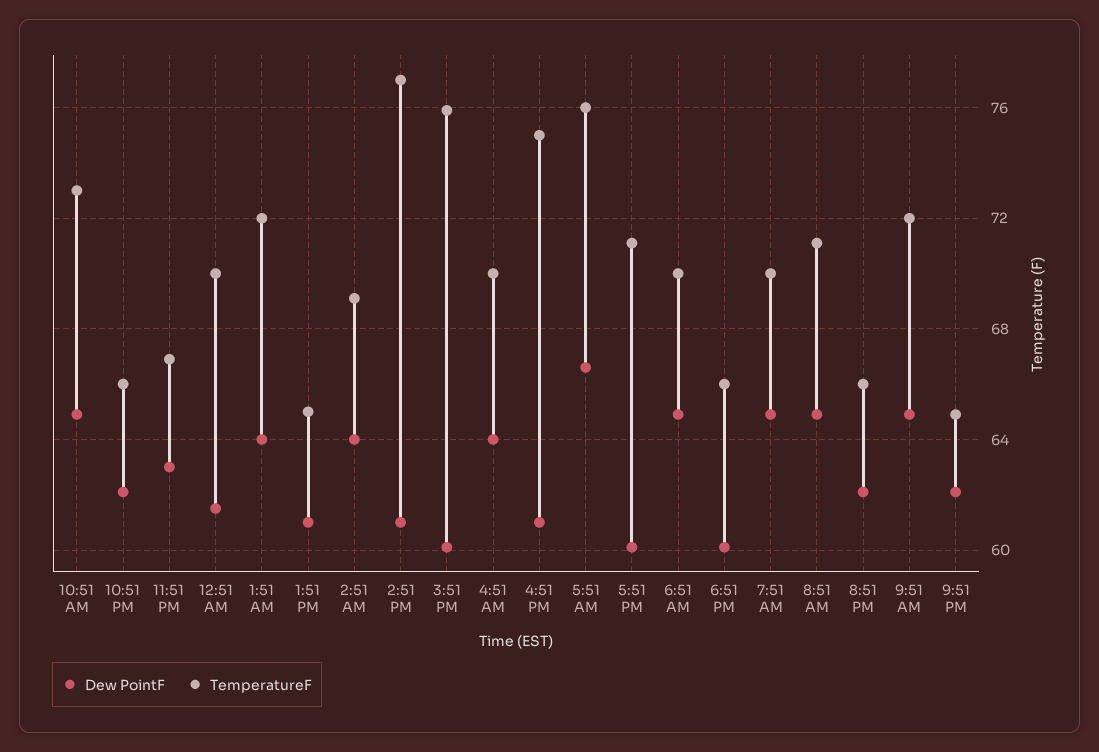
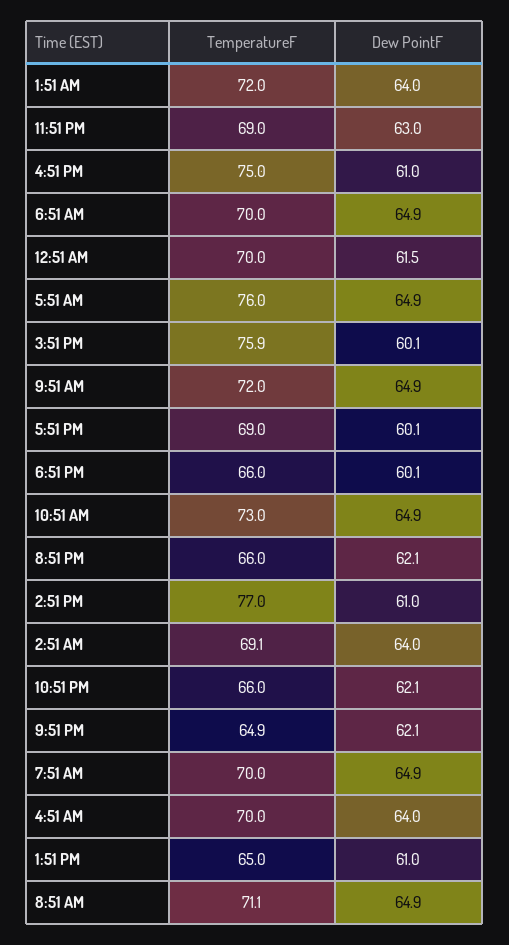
  {
    "Dew PointF": {
      "10:51 AM": 64.9,
      "10:51 PM": 62.1,
      "11:51 PM": 63,
      "12:51 AM": 61.5,
      "1:51 AM": 64,
      "1:51 PM": 61,
      "2:51 AM": 64,
      "2:51 PM": 61,
      "3:51 PM": 60.1,
      "4:51 AM": 64,
      "4:51 PM": 61,
-     "5:51 AM": 66.5,
+     "5:51 AM": 64.9,
      "5:51 PM": 60.1,
      "6:51 AM": 64.9,
      "6:51 PM": 60.1,
      "7:51 AM": 64.9,
      "8:51 AM": 64.9,
      "8:51 PM": 62.1,
      "9:51 AM": 64.9,
      "9:51 PM": 62.1
    },
    "TemperatureF": {
      "10:51 AM": 73,
      "10:51 PM": 66,
-     "11:51 PM": 67,
+     "11:51 PM": 69,
      "12:51 AM": 70,
      "1:51 AM": 72,
      "1:51 PM": 65,
      "2:51 AM": 69.1,
      "2:51 PM": 77,
      "3:51 PM": 75.9,
      "4:51 AM": 70,
      "4:51 PM": 75,
      "5:51 AM": 76,
-     "5:51 PM": 71,
+     "5:51 PM": 69,
      "6:51 AM": 70,
      "6:51 PM": 66,
      "7:51 AM": 70,
      "8:51 AM": 71.1,
      "8:51 PM": 66,
      "9:51 AM": 72,
      "9:51 PM": 64.9
    }
  }

